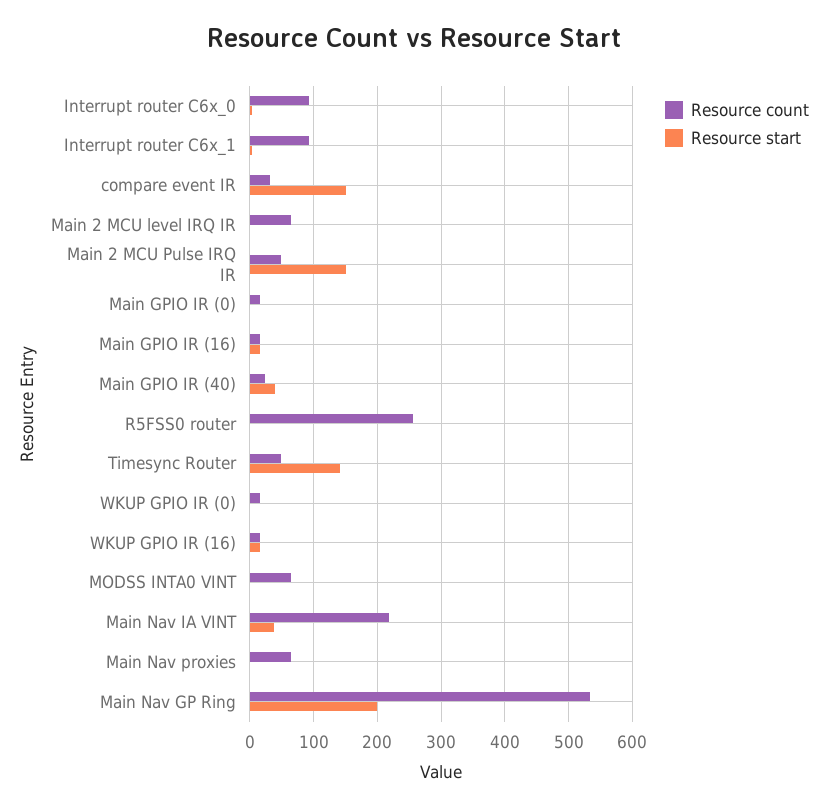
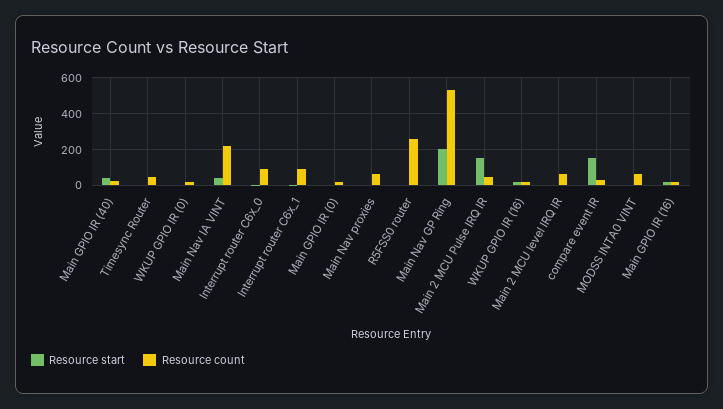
  {
    "Resource count": {
      "Interrupt router C6x_0": 90,
      "Interrupt router C6x_1": 90,
      "compare event IR": 30,
      "Main 2 MCU level IRQ IR": 60,
      "Main 2 MCU Pulse IRQ IR": 50,
      "Main GPIO IR (0)": 20,
      "Main GPIO IR (16)": 20,
      "Main GPIO IR (40)": 20,
      "R5FSS0 router": 260,
      "Timesync Router": 50,
      "WKUP GPIO IR (0)": 20,
      "WKUP GPIO IR (16)": 20,
      "MODSS INTA0 VINT": 60,
      "Main Nav IA VINT": 220,
      "Main Nav proxies": 60,
      "Main Nav GP Ring": 530
    },
    "Resource start": {
      "Interrupt router C6x_0": 0,
      "Interrupt router C6x_1": 0,
      "compare event IR": 150,
      "Main 2 MCU level IRQ IR": 0,
      "Main 2 MCU Pulse IRQ IR": 150,
      "Main GPIO IR (0)": 0,
      "Main GPIO IR (16)": 20,
      "Main GPIO IR (40)": 40,
      "R5FSS0 router": 0,
-     "Timesync Router": 140,
+     "Timesync Router": 0,
      "WKUP GPIO IR (0)": 0,
      "WKUP GPIO IR (16)": 20,
      "MODSS INTA0 VINT": 0,
      "Main Nav IA VINT": 40,
      "Main Nav proxies": 0,
      "Main Nav GP Ring": 200
    }
  }

